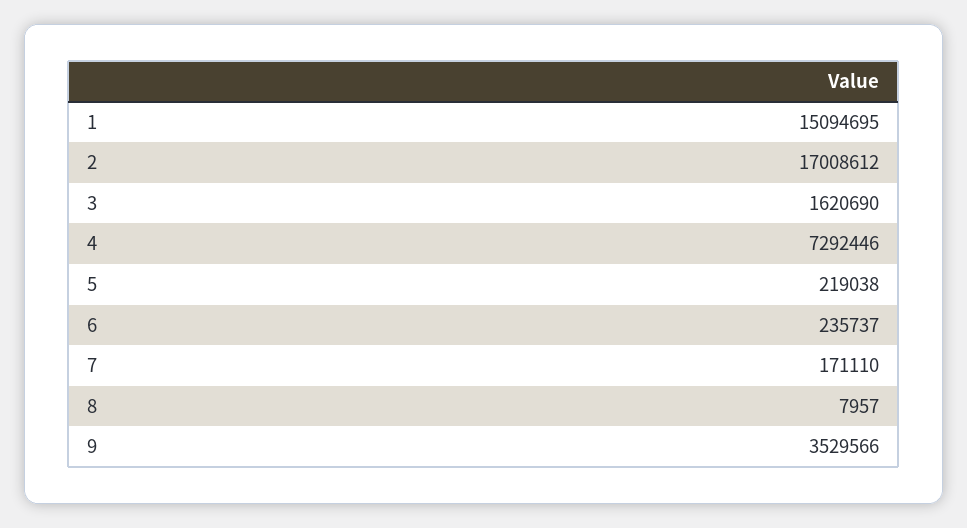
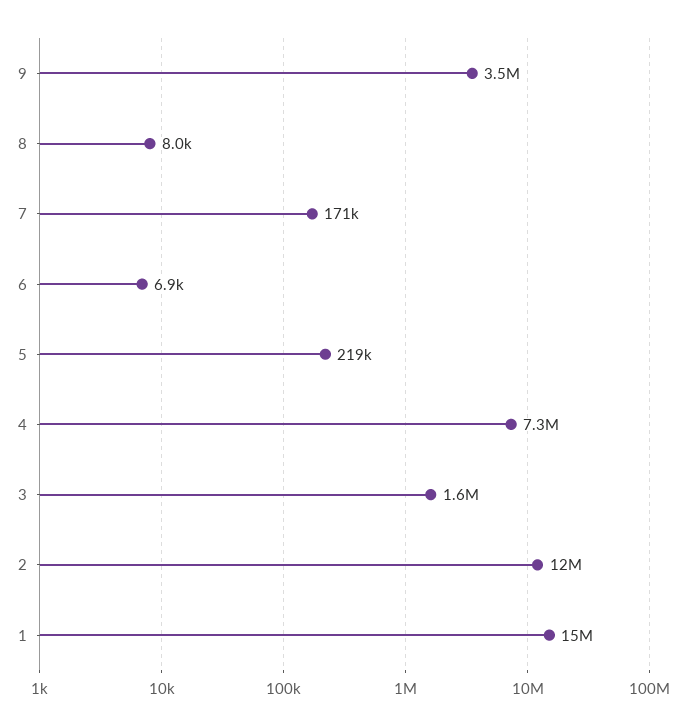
  {
    "1": 15094695,
-   "2": 17008612,
+   "2": 12000000,
    "3": 1620690,
    "4": 7292446,
    "5": 219038,
-   "6": 235737,
+   "6": 6900,
    "7": 171110,
    "8": 7957,
    "9": 3529566
  }

